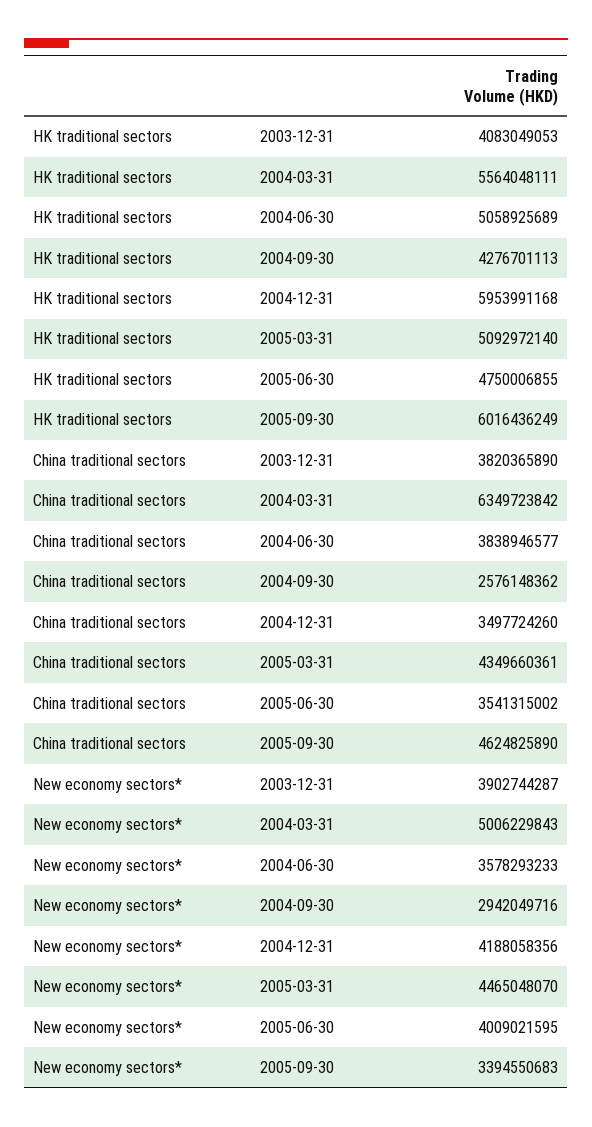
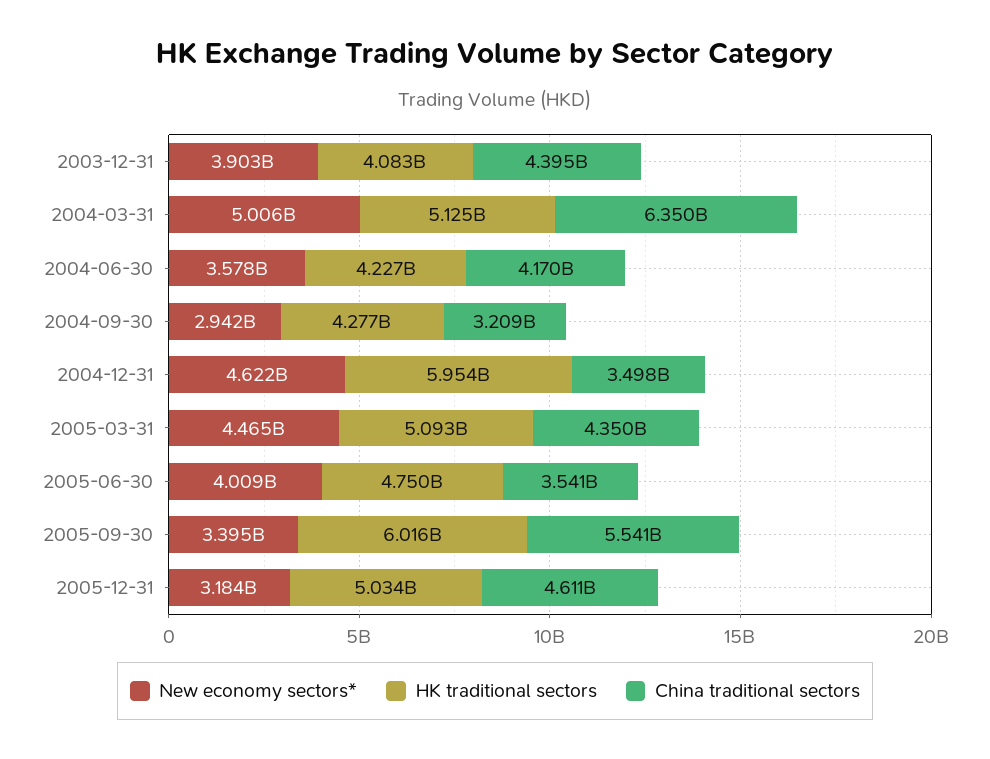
  {
    "HK traditional sectors": {
      "2003-12-31": 4083049053,
-     "2004-03-31": 5564048111,
+     "2004-03-31": 5125000000,
-     "2004-06-30": 5058925689,
+     "2004-06-30": 4227000000,
      "2004-09-30": 4276701113,
      "2004-12-31": 5953991168,
      "2005-03-31": 5092972140,
      "2005-06-30": 4750006855,
-     "2005-09-30": 6016436249
+     "2005-09-30": 6016436249,
+     "2005-12-31": 5034000000
    },
    "China traditional sectors": {
-     "2003-12-31": 3820365890,
+     "2003-12-31": 4395000000,
      "2004-03-31": 6349723842,
-     "2004-06-30": 3838946577,
+     "2004-06-30": 4170000000,
-     "2004-09-30": 2576148362,
+     "2004-09-30": 3209000000,
      "2004-12-31": 3497724260,
      "2005-03-31": 4349660361,
      "2005-06-30": 3541315002,
-     "2005-09-30": 4624825890
+     "2005-09-30": 5541000000,
+     "2005-12-31": 4611000000
    },
    "New economy sectors*": {
      "2003-12-31": 3902744287,
      "2004-03-31": 5006229843,
      "2004-06-30": 3578293233,
      "2004-09-30": 2942049716,
-     "2004-12-31": 4188058356,
+     "2004-12-31": 4622000000,
      "2005-03-31": 4465048070,
      "2005-06-30": 4009021595,
-     "2005-09-30": 3394550683
+     "2005-09-30": 3394550683,
+     "2005-12-31": 3184000000
    }
  }

